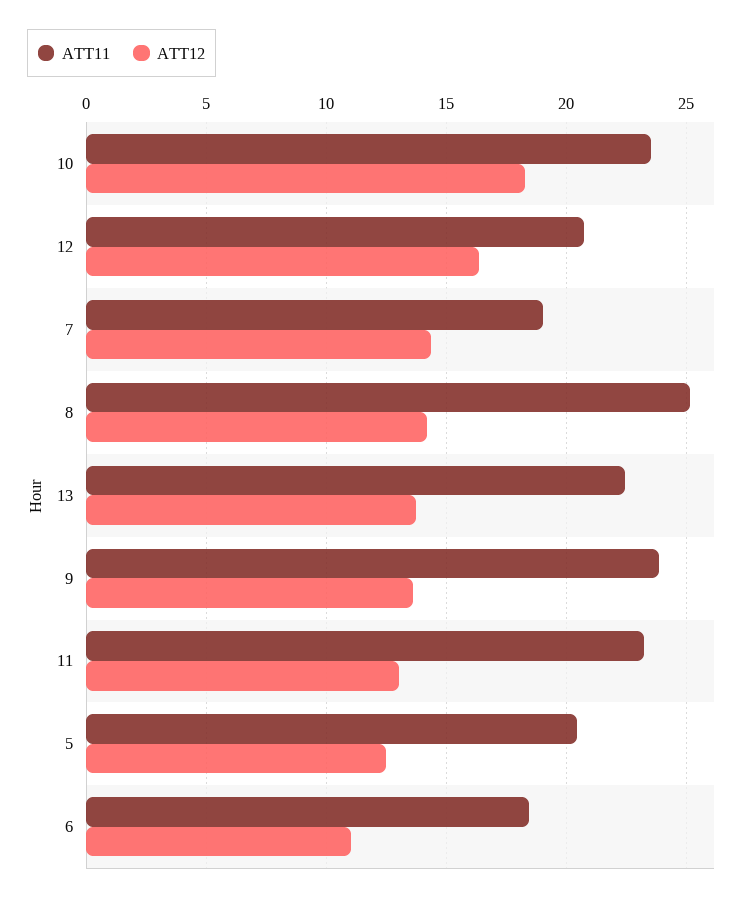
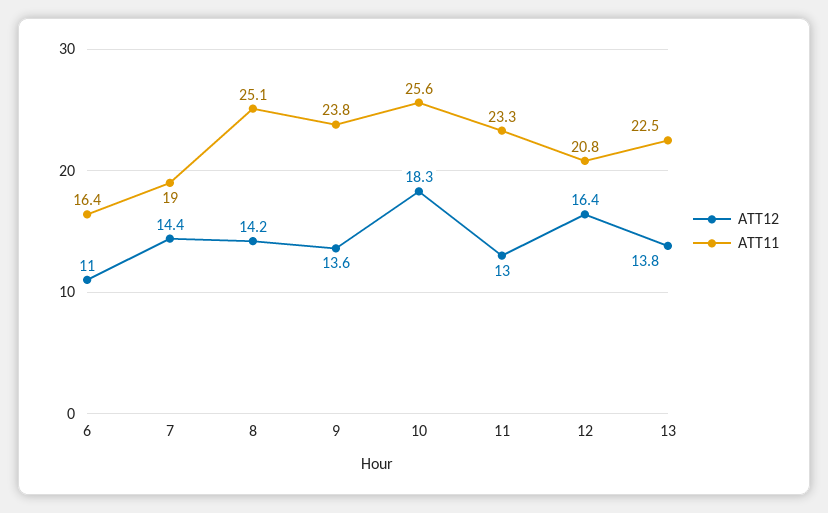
  {
    "ATT11": {
-     "10": 23.5,
+     "10": 25.6,
      "12": 20.8,
      "7": 19,
      "8": 25.1,
      "13": 22.5,
      "9": 23.8,
      "11": 23.3,
-     "5": 20.5,
-     "6": 18.5
+     "6": 16.4
    },
    "ATT12": {
      "10": 18.3,
      "12": 16.4,
      "7": 14.4,
      "8": 14.2,
      "13": 13.8,
      "9": 13.6,
      "11": 13,
-     "5": 12.5,
      "6": 11
    }
  }

